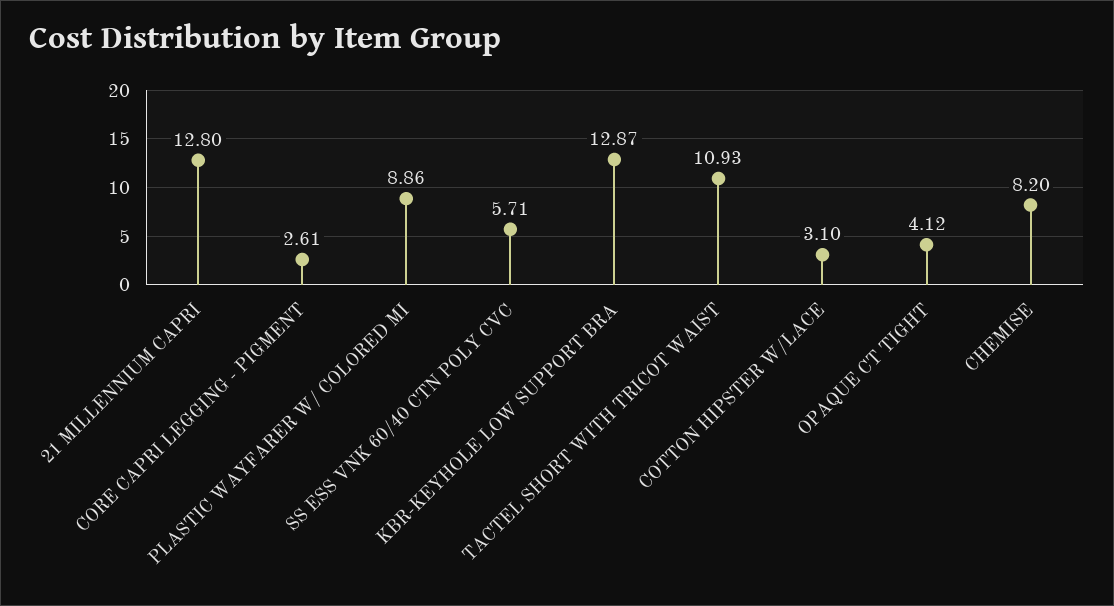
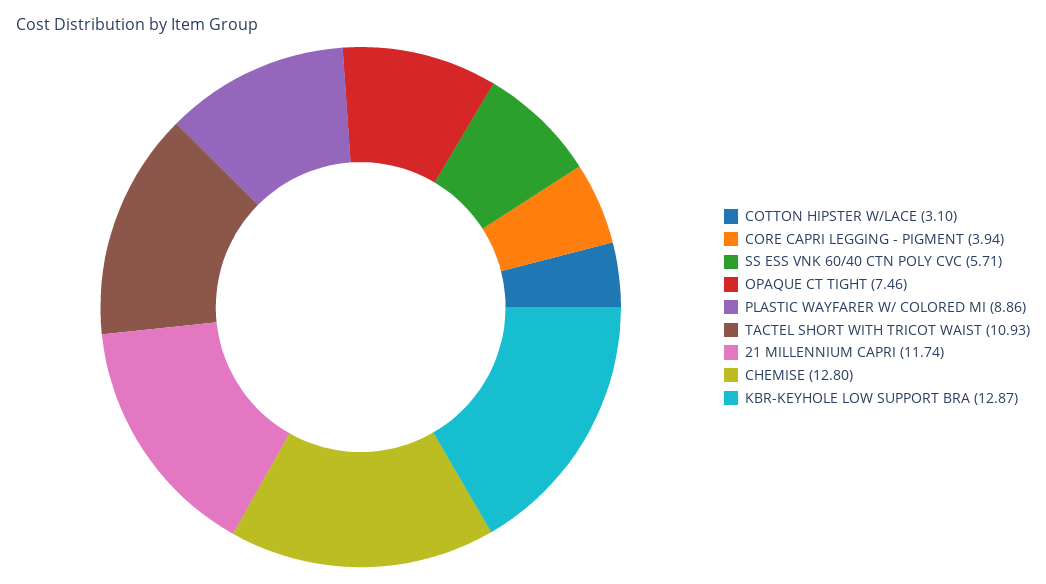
  {
-   "21 MILLENNIUM CAPRI": 12.8,
+   "21 MILLENNIUM CAPRI": 11.74,
-   "CORE CAPRI LEGGING - PIGMENT": 2.61,
+   "CORE CAPRI LEGGING - PIGMENT": 3.94,
    "PLASTIC WAYFARER W/ COLORED MI": 8.86,
    "SS ESS VNK 60/40 CTN POLY CVC": 5.71,
    "KBR-KEYHOLE LOW SUPPORT BRA": 12.87,
    "TACTEL SHORT WITH TRICOT WAIST": 10.93,
    "COTTON HIPSTER W/LACE": 3.1,
-   "OPAQUE CT TIGHT": 4.12,
+   "OPAQUE CT TIGHT": 7.46,
-   "CHEMISE": 8.2
+   "CHEMISE": 12.8
  }

